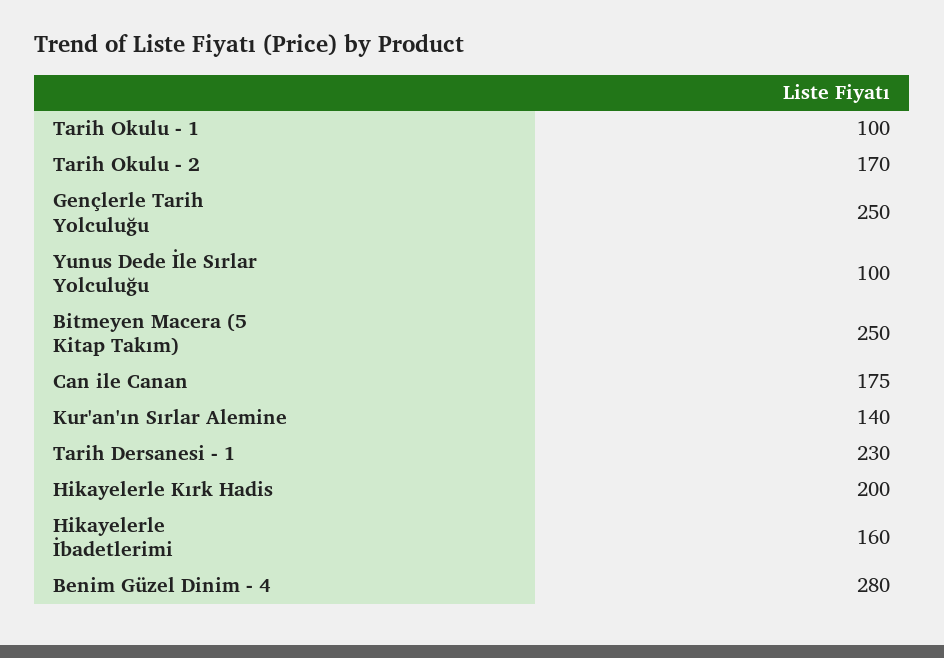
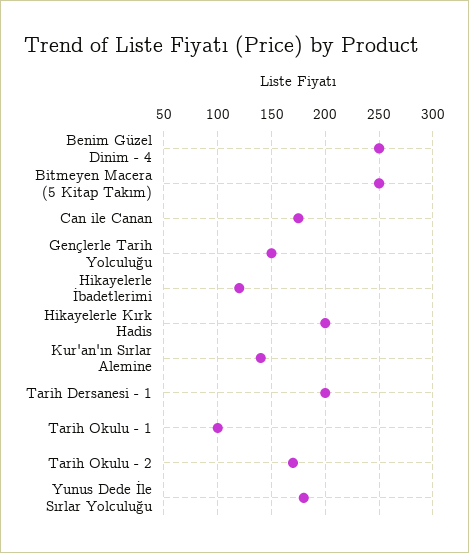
  {
    "Tarih Okulu - 1": 100,
    "Tarih Okulu - 2": 170,
-   "Gençlerle Tarih Yolculuğu": 250,
+   "Gençlerle Tarih Yolculuğu": 150,
-   "Yunus Dede İle Sırlar Yolculuğu": 100,
+   "Yunus Dede İle Sırlar Yolculuğu": 180,
    "Bitmeyen Macera (5 Kitap Takım)": 250,
    "Can ile Canan": 175,
    "Kur'an'ın Sırlar Alemine": 140,
-   "Tarih Dersanesi - 1": 230,
+   "Tarih Dersanesi - 1": 200,
    "Hikayelerle Kırk Hadis": 200,
-   "Hikayelerle İbadetlerimi": 160,
+   "Hikayelerle İbadetlerimi": 120,
-   "Benim Güzel Dinim - 4": 280
+   "Benim Güzel Dinim - 4": 250
  }

